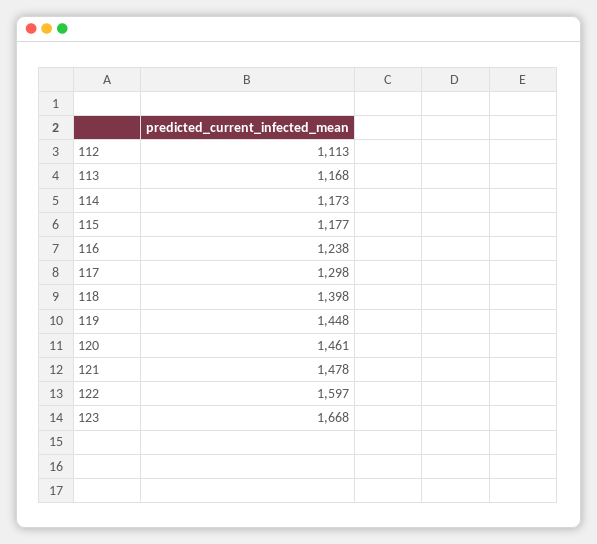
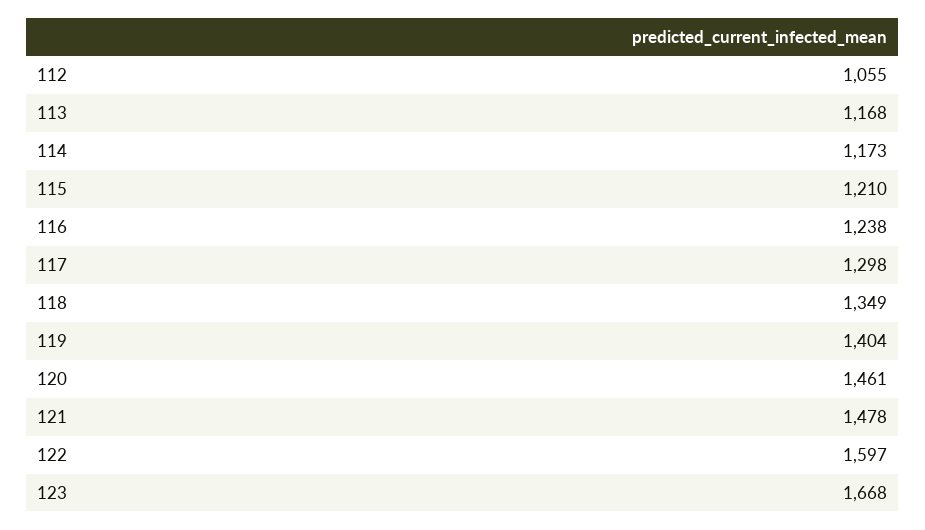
  {
-   "112": 1113,
+   "112": 1055,
    "113": 1168,
    "114": 1173,
-   "115": 1177,
+   "115": 1210,
    "116": 1238,
    "117": 1298,
-   "118": 1398,
+   "118": 1349,
-   "119": 1448,
+   "119": 1404,
    "120": 1461,
    "121": 1478,
    "122": 1597,
    "123": 1668
  }

